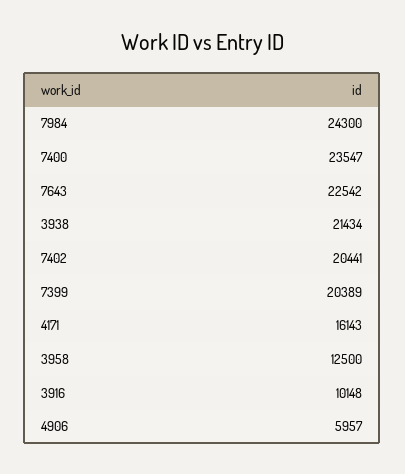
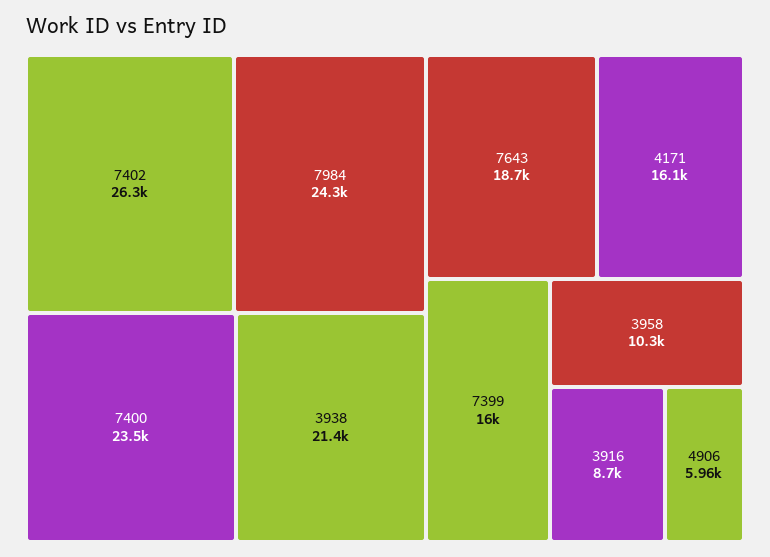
  {
    "7984": 24300,
    "7400": 23547,
-   "7643": 22542,
+   "7643": 18700,
    "3938": 21434,
-   "7402": 20441,
+   "7402": 26300,
-   "7399": 20389,
+   "7399": 16000,
    "4171": 16143,
-   "3958": 12500,
+   "3958": 10300,
-   "3916": 10148,
+   "3916": 8700,
    "4906": 5957
  }

